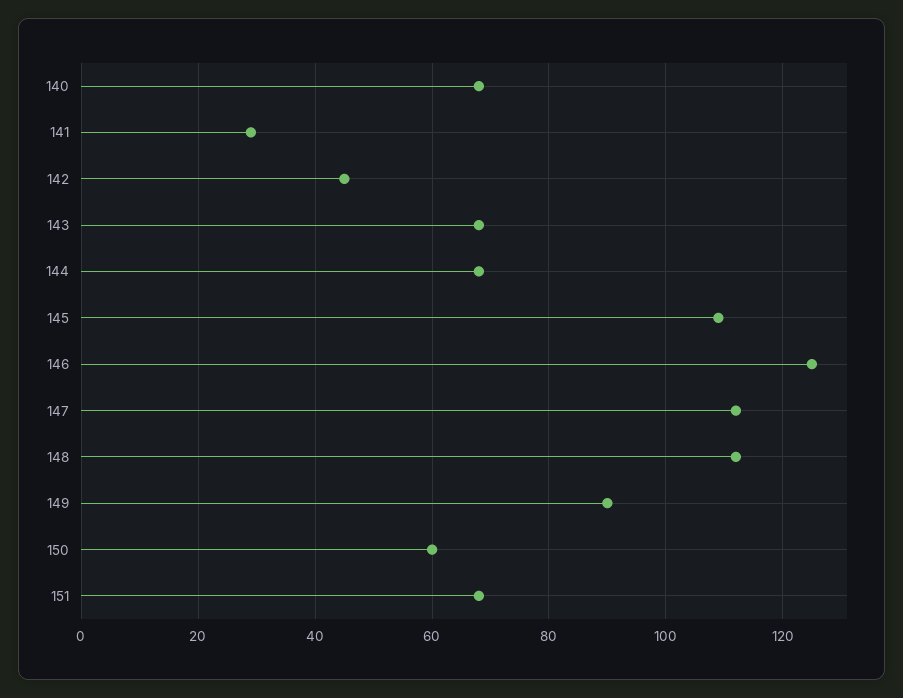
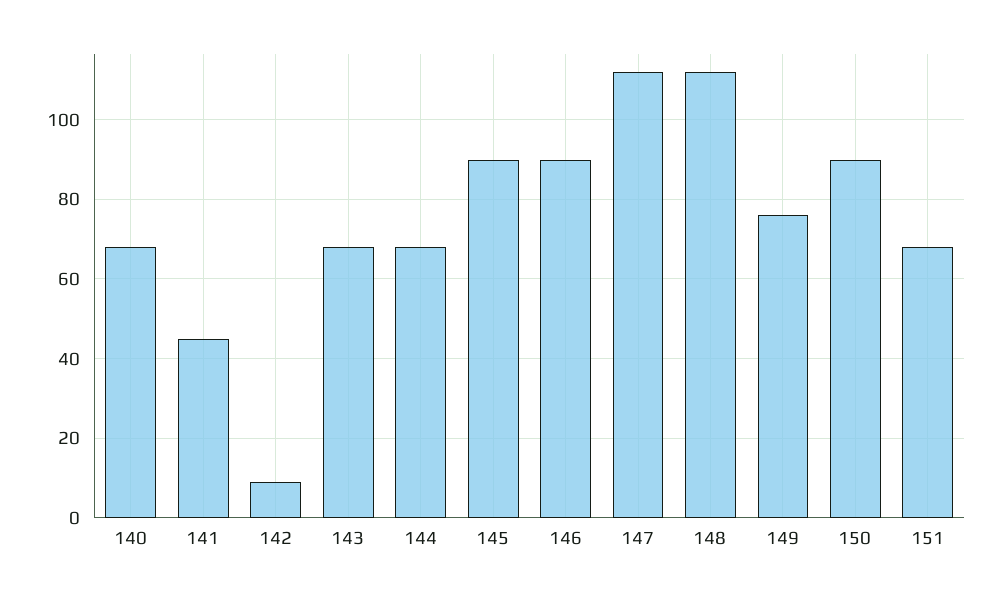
  {
    "140": 70,
-   "141": 30,
+   "141": 45,
-   "142": 45,
+   "142": 10,
    "143": 70,
    "144": 70,
-   "145": 110,
+   "145": 90,
-   "146": 125,
+   "146": 90,
    "147": 110,
    "148": 110,
-   "149": 90,
+   "149": 75,
-   "150": 60,
+   "150": 90,
    "151": 70
  }

